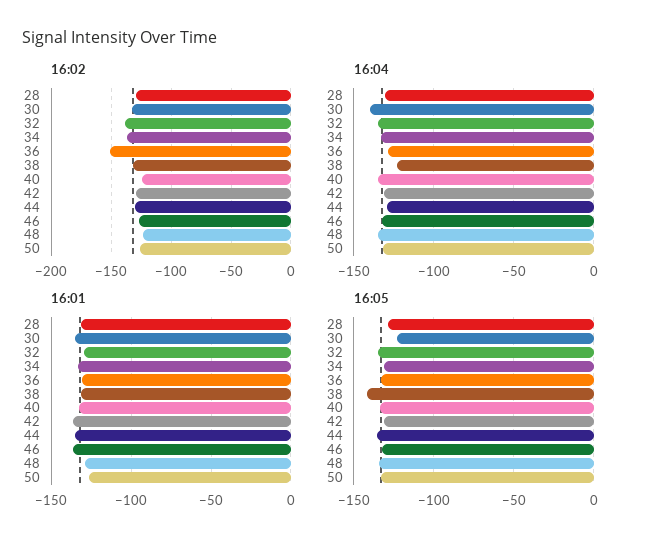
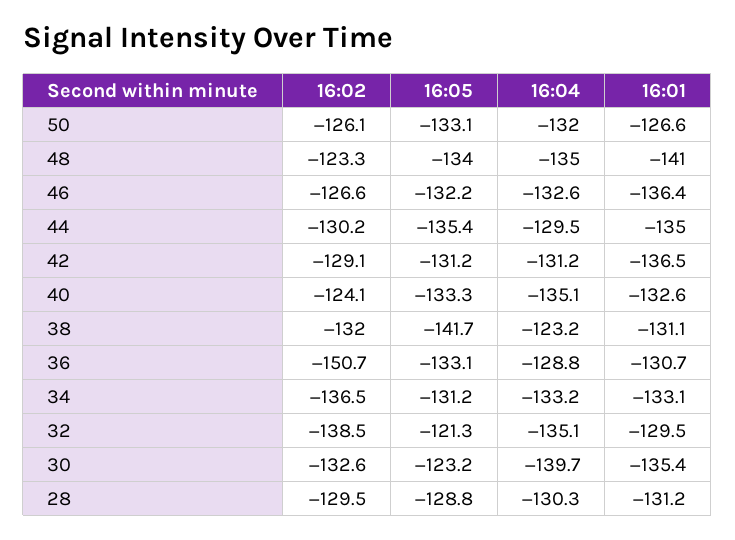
  {
    "16:02": {
      "28": -129.5,
      "30": -132.6,
      "32": -138.5,
      "34": -136.5,
      "36": -150.7,
      "38": -132,
      "40": -124.1,
      "42": -129.1,
      "44": -130.2,
      "46": -126.6,
      "48": -123.3,
      "50": -126.1
    },
    "16:04": {
      "28": -130.3,
      "30": -139.7,
      "32": -135.1,
      "34": -133.2,
      "36": -128.8,
      "38": -123.2,
      "40": -135.1,
      "42": -131.2,
      "44": -129.5,
      "46": -132.6,
      "48": -135,
      "50": -132
    },
    "16:01": {
      "28": -131.2,
      "30": -135.4,
      "32": -129.5,
      "34": -133.1,
      "36": -130.7,
      "38": -131.1,
      "40": -132.6,
      "42": -136.5,
      "44": -135,
      "46": -136.4,
-     "48": -130,
+     "48": -141,
      "50": -126.6
    },
    "16:05": {
      "28": -128.8,
      "30": -123.2,
-     "32": -135,
+     "32": -121.3,
      "34": -131.2,
      "36": -133.1,
      "38": -141.7,
      "40": -133.3,
      "42": -131.2,
      "44": -135.4,
      "46": -132.2,
      "48": -134,
      "50": -133.1
    }
  }

